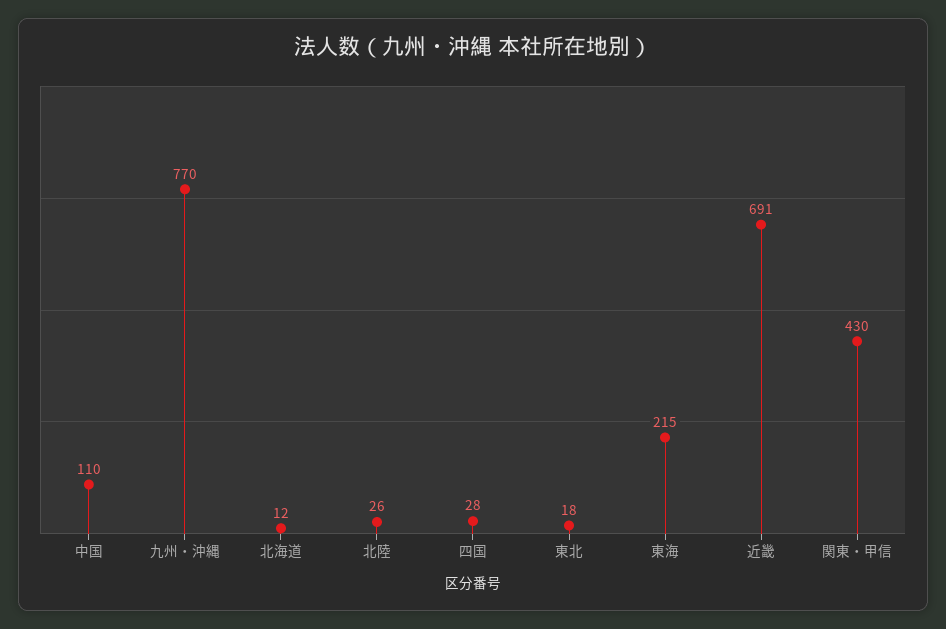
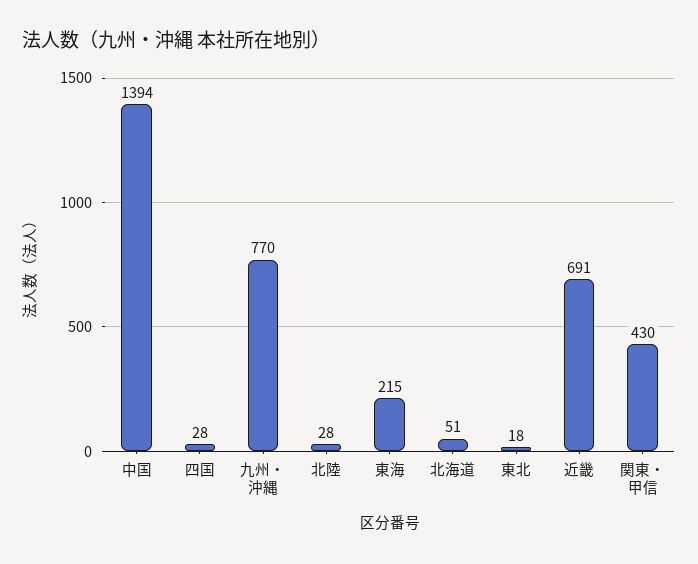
  {
-   "中国": 110,
+   "中国": 1394,
    "九州・沖縄": 770,
-   "北海道": 12,
+   "北海道": 51,
-   "北陸": 26,
+   "北陸": 28,
    "四国": 28,
    "東北": 18,
    "東海": 215,
    "近畿": 691,
    "関東・甲信": 430
  }

